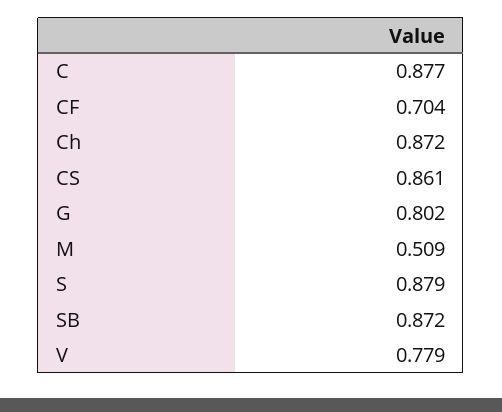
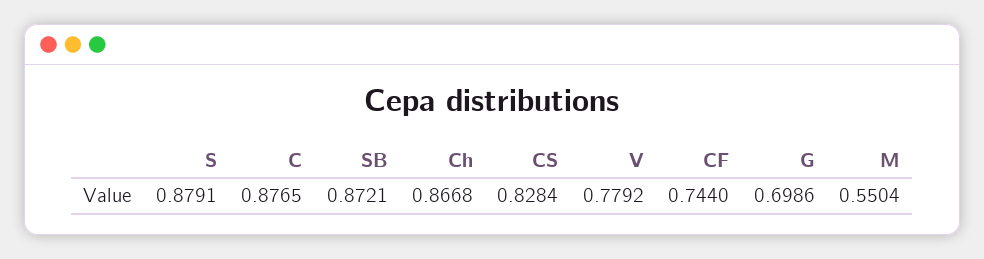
  {
    "C": 0.8765,
-   "CF": 0.704,
+   "CF": 0.744,
-   "Ch": 0.872,
+   "Ch": 0.8668,
-   "CS": 0.861,
+   "CS": 0.8284,
-   "G": 0.802,
+   "G": 0.6986,
-   "M": 0.509,
+   "M": 0.5504,
    "S": 0.8791,
    "SB": 0.8721,
    "V": 0.7792
  }

